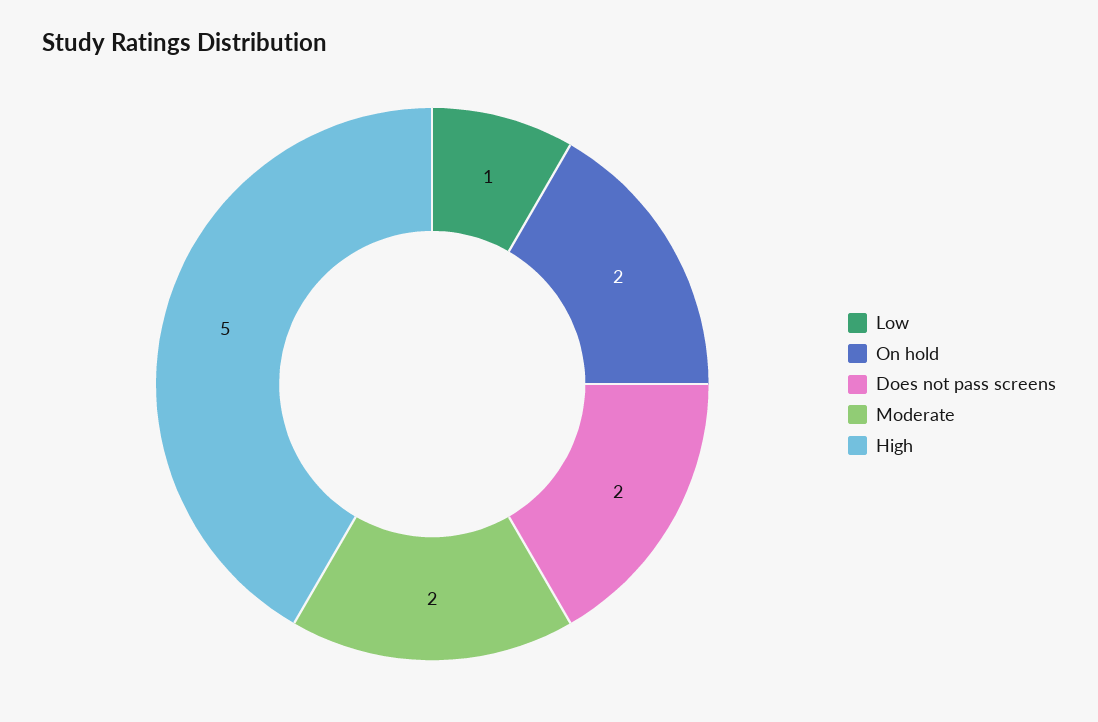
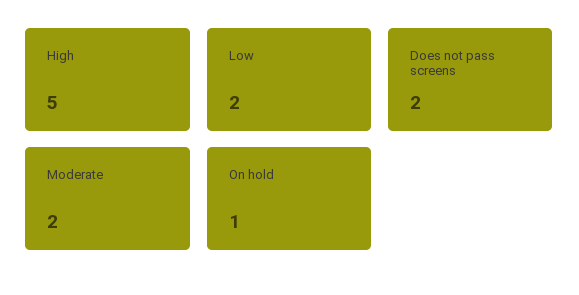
  {
-   "Low": 1,
+   "Low": 2,
-   "On hold": 2,
+   "On hold": 1,
    "Does not pass screens": 2,
    "Moderate": 2,
    "High": 5
  }

